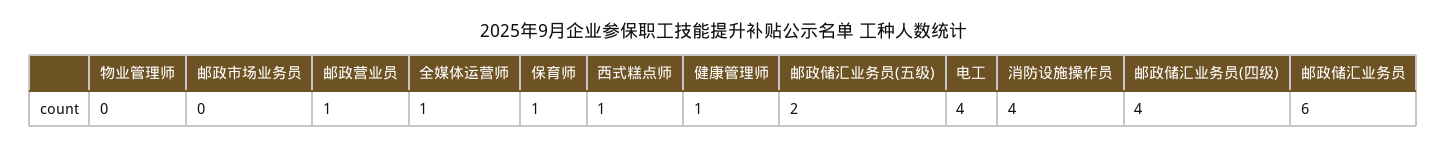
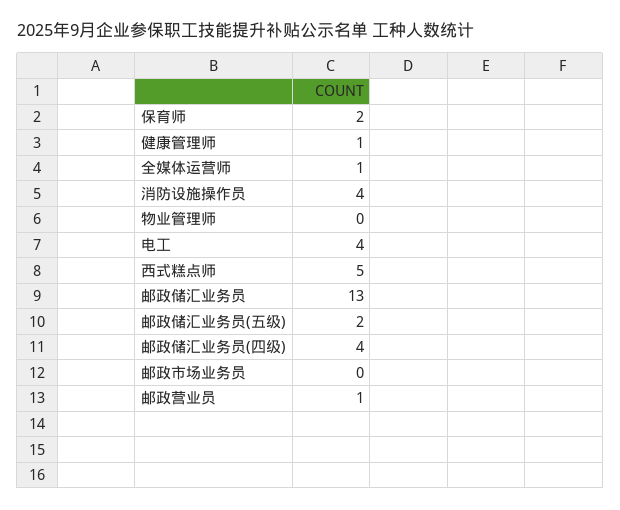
  {
    "物业管理师": 0,
    "邮政市场业务员": 0,
    "邮政营业员": 1,
    "全媒体运营师": 1,
-   "保育师": 1,
+   "保育师": 2,
-   "西式糕点师": 1,
+   "西式糕点师": 5,
    "健康管理师": 1,
    "邮政储汇业务员(五级)": 2,
    "电工": 4,
    "消防设施操作员": 4,
    "邮政储汇业务员(四级)": 4,
-   "邮政储汇业务员": 6
+   "邮政储汇业务员": 13
  }

